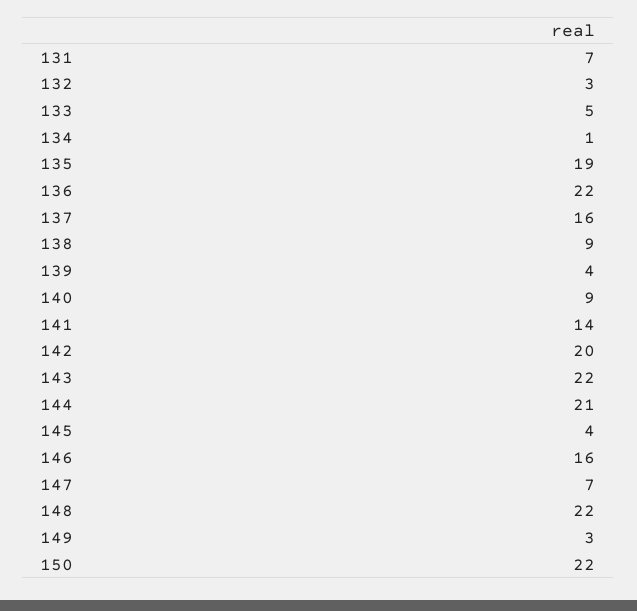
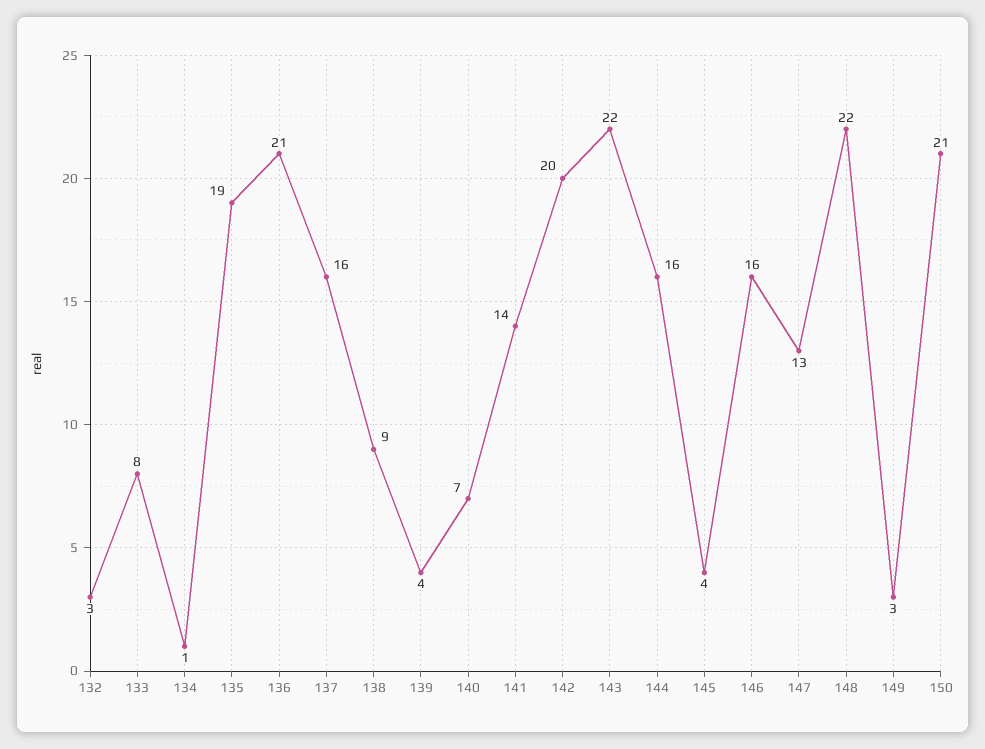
  {
-   "131": 7,
    "132": 3,
-   "133": 5,
+   "133": 8,
    "134": 1,
    "135": 19,
-   "136": 22,
+   "136": 21,
    "137": 16,
    "138": 9,
    "139": 4,
-   "140": 9,
+   "140": 7,
    "141": 14,
    "142": 20,
    "143": 22,
-   "144": 21,
+   "144": 16,
    "145": 4,
    "146": 16,
-   "147": 7,
+   "147": 13,
    "148": 22,
    "149": 3,
-   "150": 22
+   "150": 21
  }

